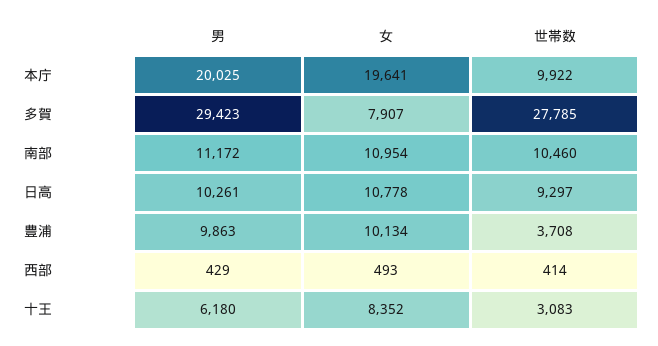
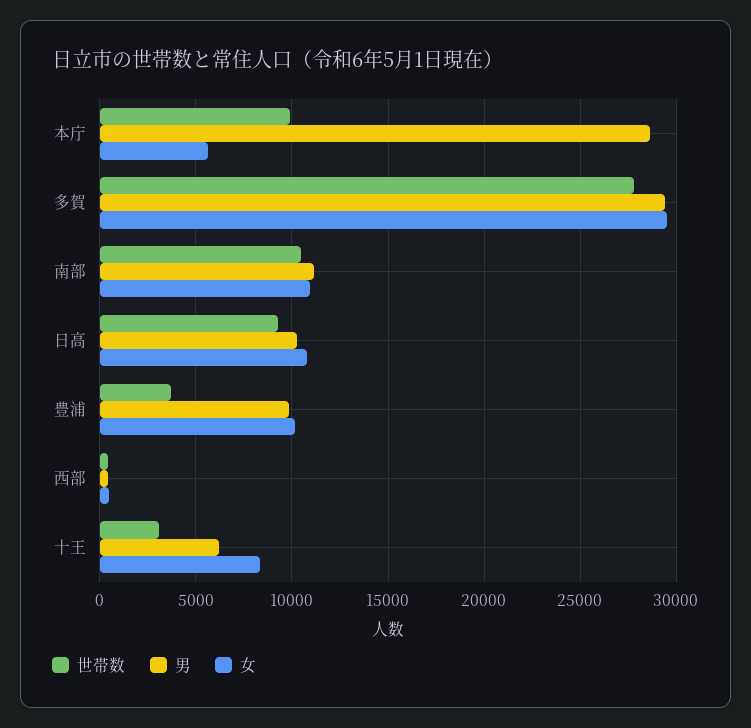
  {
    "男": {
-     "本庁": 20025,
+     "本庁": 28500,
      "多賀": 29423,
      "南部": 11172,
      "日高": 10261,
      "豊浦": 9863,
      "西部": 429,
      "十王": 6180
    },
    "女": {
-     "本庁": 19641,
+     "本庁": 5500,
-     "多賀": 7907,
+     "多賀": 29500,
      "南部": 10954,
      "日高": 10778,
      "豊浦": 10134,
      "西部": 493,
      "十王": 8352
    },
    "世帯数": {
      "本庁": 9922,
      "多賀": 27785,
      "南部": 10460,
      "日高": 9297,
      "豊浦": 3708,
      "西部": 414,
      "十王": 3083
    }
  }

